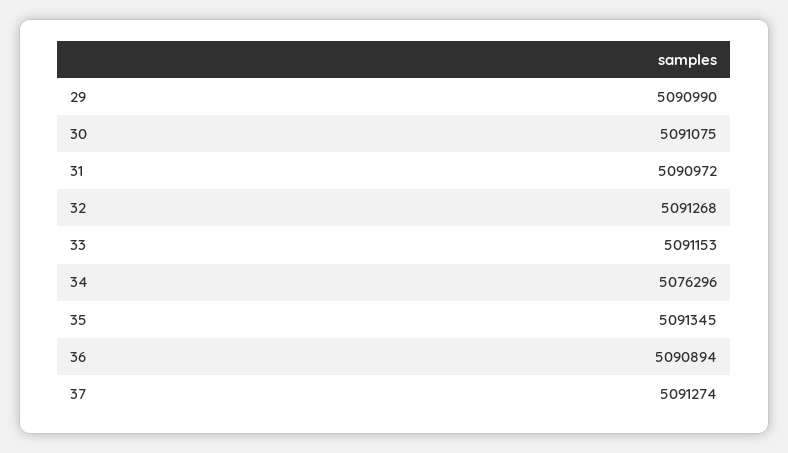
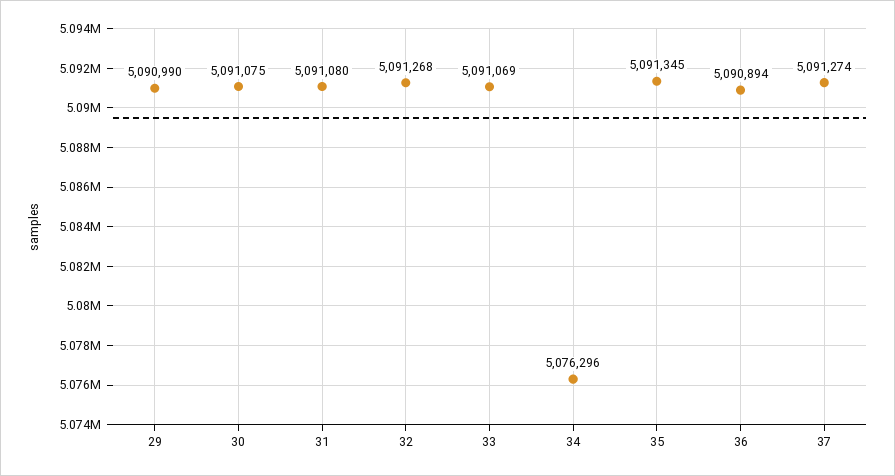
  {
    "29": 5090990,
    "30": 5091075,
-   "31": 5090972,
+   "31": 5091080,
    "32": 5091268,
-   "33": 5091153,
+   "33": 5091069,
    "34": 5076296,
    "35": 5091345,
    "36": 5090894,
    "37": 5091274
  }

